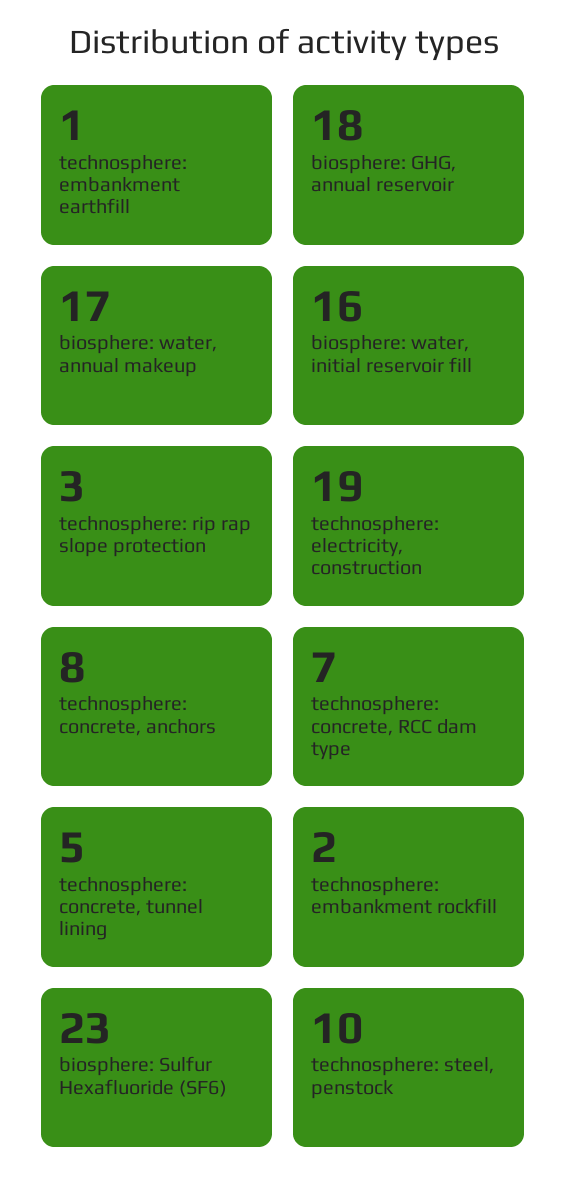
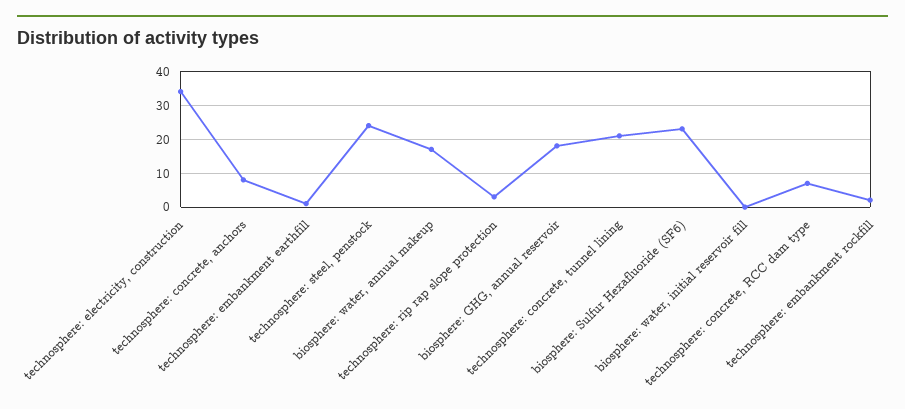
  {
    "technosphere: embankment earthfill": 1,
    "biosphere: GHG, annual reservoir": 18,
    "biosphere: water, annual makeup": 17,
-   "biosphere: water, initial reservoir fill": 16,
+   "biosphere: water, initial reservoir fill": 0,
    "technosphere: rip rap slope protection": 3,
-   "technosphere: electricity, construction": 19,
+   "technosphere: electricity, construction": 35,
    "technosphere: concrete, anchors": 8,
    "technosphere: concrete, RCC dam type": 7,
-   "technosphere: concrete, tunnel lining": 5,
+   "technosphere: concrete, tunnel lining": 20,
    "technosphere: embankment rockfill": 2,
    "biosphere: Sulfur Hexafluoride (SF6)": 23,
-   "technosphere: steel, penstock": 10
+   "technosphere: steel, penstock": 25
  }

